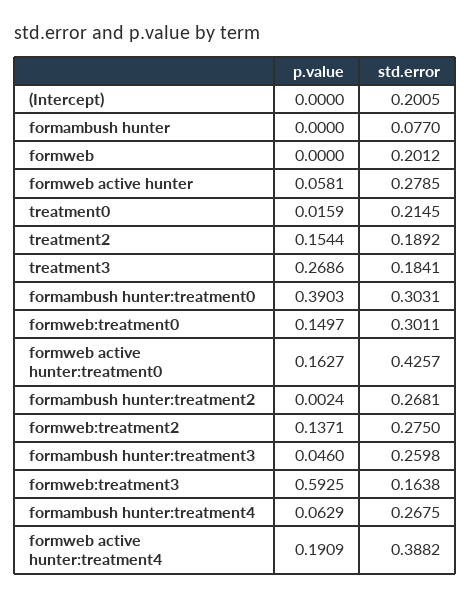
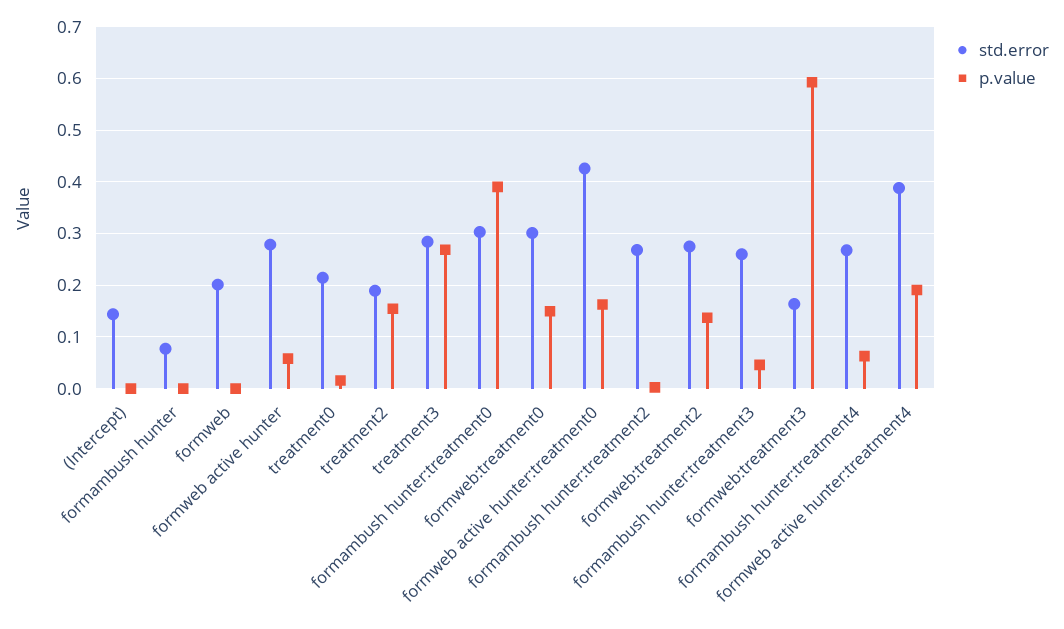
  {
    "p.value": {
      "(Intercept)": 0,
      "formambush hunter": 0,
      "formweb": 0,
      "formweb active hunter": 0.0581,
      "treatment0": 0.0159,
      "treatment2": 0.1544,
      "treatment3": 0.2686,
      "formambush hunter:treatment0": 0.3903,
      "formweb:treatment0": 0.1497,
      "formweb active hunter:treatment0": 0.1627,
      "formambush hunter:treatment2": 0.0024,
      "formweb:treatment2": 0.1371,
      "formambush hunter:treatment3": 0.046,
      "formweb:treatment3": 0.5925,
      "formambush hunter:treatment4": 0.0629,
      "formweb active hunter:treatment4": 0.1909
    },
    "std.error": {
-     "(Intercept)": 0.2005,
+     "(Intercept)": 0.14,
      "formambush hunter": 0.077,
      "formweb": 0.2012,
      "formweb active hunter": 0.2785,
      "treatment0": 0.2145,
      "treatment2": 0.1892,
-     "treatment3": 0.1841,
+     "treatment3": 0.28,
      "formambush hunter:treatment0": 0.3031,
      "formweb:treatment0": 0.3011,
      "formweb active hunter:treatment0": 0.4257,
      "formambush hunter:treatment2": 0.2681,
      "formweb:treatment2": 0.275,
      "formambush hunter:treatment3": 0.2598,
      "formweb:treatment3": 0.1638,
      "formambush hunter:treatment4": 0.2675,
      "formweb active hunter:treatment4": 0.3882
    }
  }

